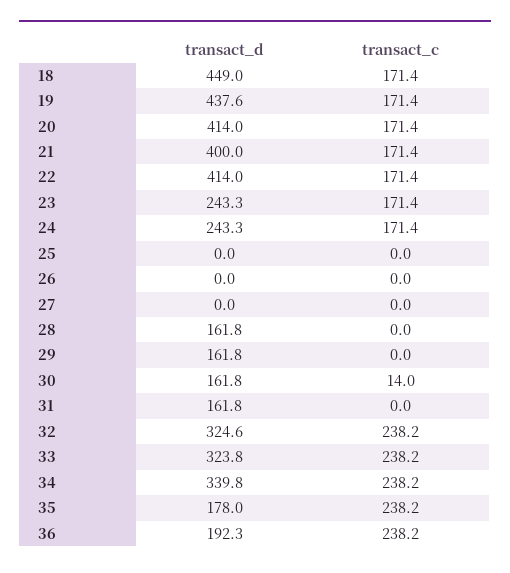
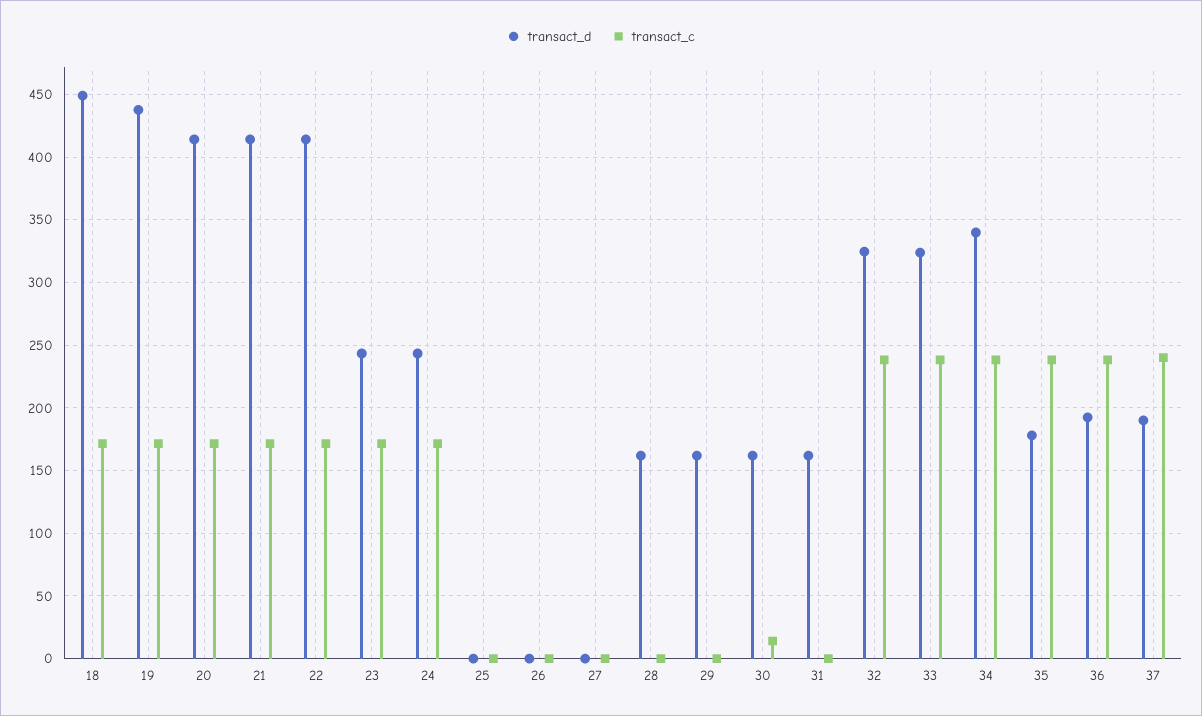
  {
    "transact_d": {
      "18": 449,
      "19": 437.6,
      "20": 414,
-     "21": 400,
+     "21": 415,
      "22": 414,
      "23": 243.3,
      "24": 243.3,
      "25": 0,
      "26": 0,
      "27": 0,
      "28": 161.8,
      "29": 161.8,
      "30": 161.8,
      "31": 161.8,
      "32": 324.6,
      "33": 323.8,
      "34": 339.8,
      "35": 178,
-     "36": 192.3
+     "36": 192.3,
+     "37": 190
    },
    "transact_c": {
      "18": 171.4,
      "19": 171.4,
      "20": 171.4,
      "21": 171.4,
      "22": 171.4,
      "23": 171.4,
      "24": 171.4,
      "25": 0,
      "26": 0,
      "27": 0,
      "28": 0,
      "29": 0,
      "30": 14,
      "31": 0,
      "32": 238.2,
      "33": 238.2,
      "34": 238.2,
      "35": 238.2,
-     "36": 238.2
+     "36": 238.2,
+     "37": 240
    }
  }

